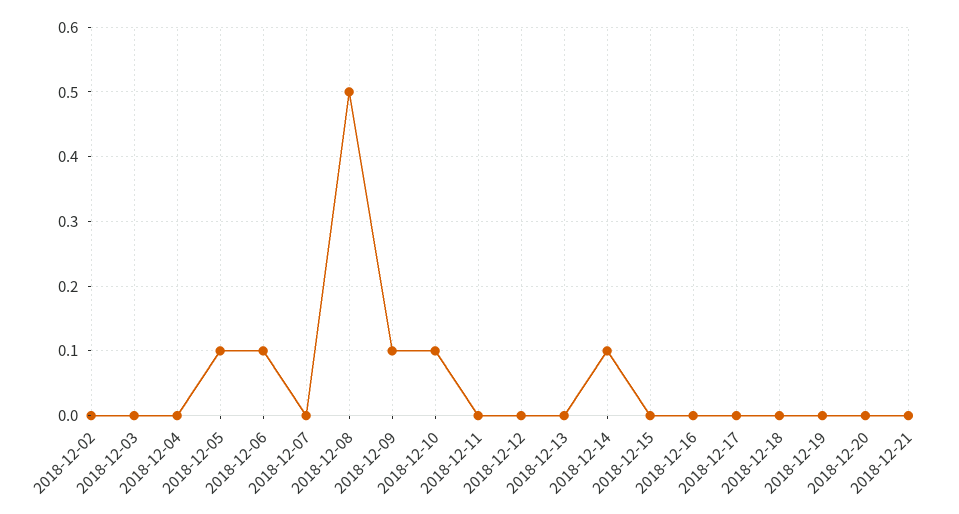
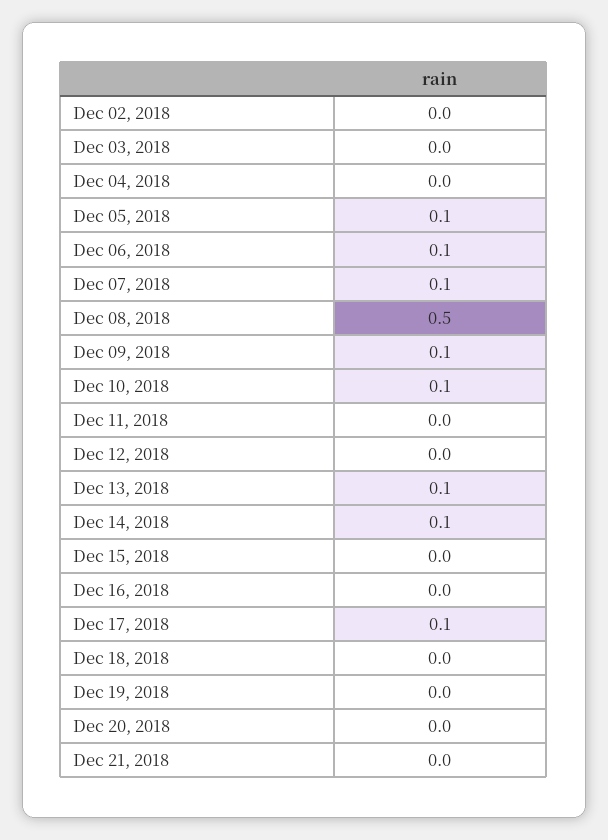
  {
    "2018-12-02": 0,
    "2018-12-03": 0,
    "2018-12-04": 0,
    "2018-12-05": 0.1,
    "2018-12-06": 0.1,
-   "2018-12-07": 0,
+   "2018-12-07": 0.1,
    "2018-12-08": 0.5,
    "2018-12-09": 0.1,
    "2018-12-10": 0.1,
    "2018-12-11": 0,
    "2018-12-12": 0,
-   "2018-12-13": 0,
+   "2018-12-13": 0.1,
    "2018-12-14": 0.1,
    "2018-12-15": 0,
    "2018-12-16": 0,
-   "2018-12-17": 0,
+   "2018-12-17": 0.1,
    "2018-12-18": 0,
    "2018-12-19": 0,
    "2018-12-20": 0,
    "2018-12-21": 0
  }

